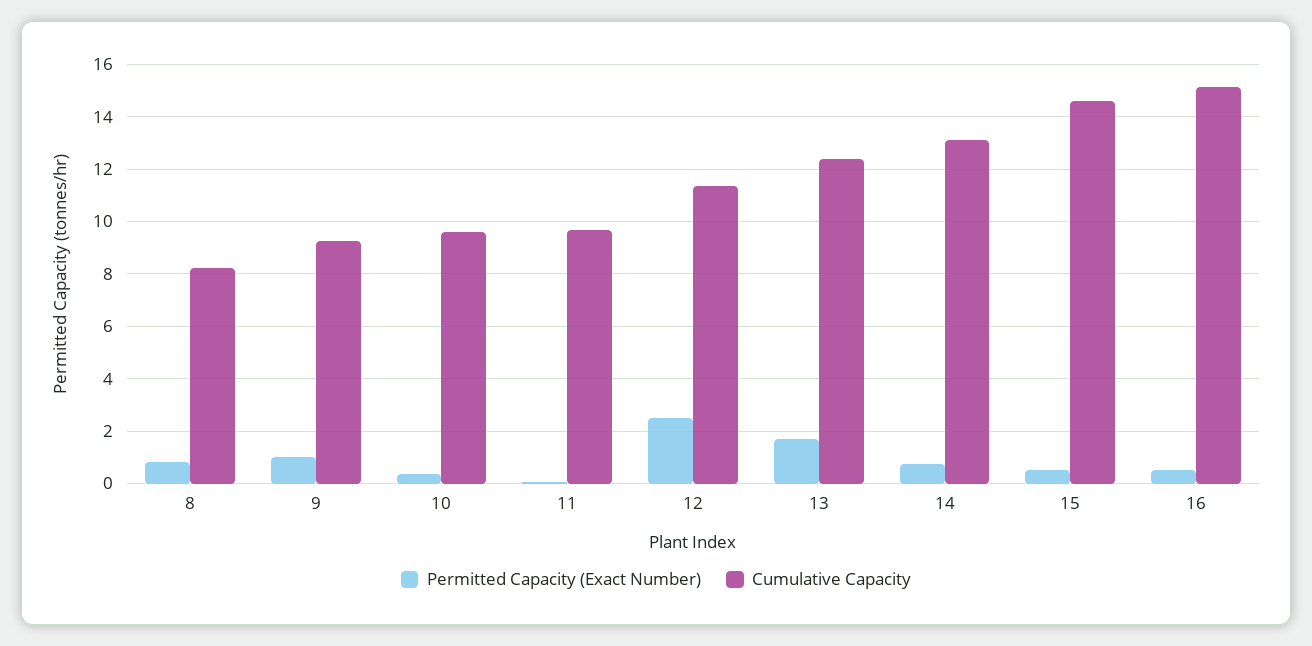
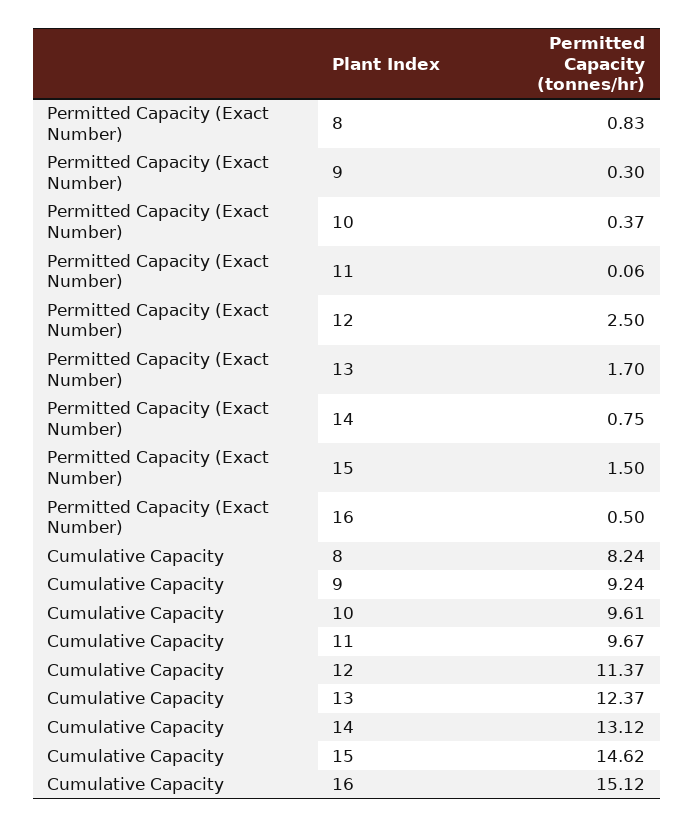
  {
    "Permitted Capacity (Exact Number)": {
      "8": 0.83,
-     "9": 1,
+     "9": 0.3,
      "10": 0.37,
      "11": 0.06,
      "12": 2.5,
      "13": 1.7,
      "14": 0.75,
-     "15": 0.5,
+     "15": 1.5,
      "16": 0.5
    },
    "Cumulative Capacity": {
      "8": 8.24,
      "9": 9.24,
      "10": 9.61,
      "11": 9.67,
      "12": 11.37,
      "13": 12.37,
      "14": 13.12,
      "15": 14.62,
      "16": 15.12
    }
  }

